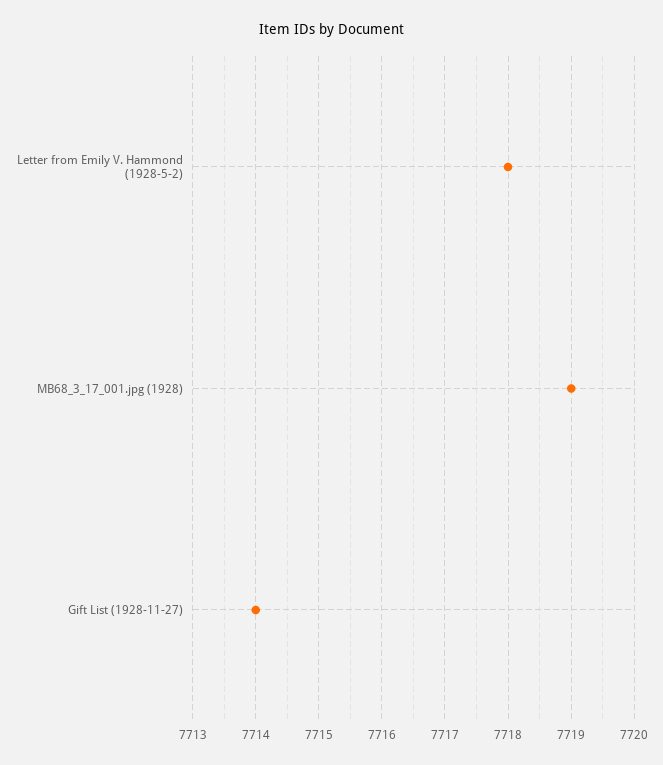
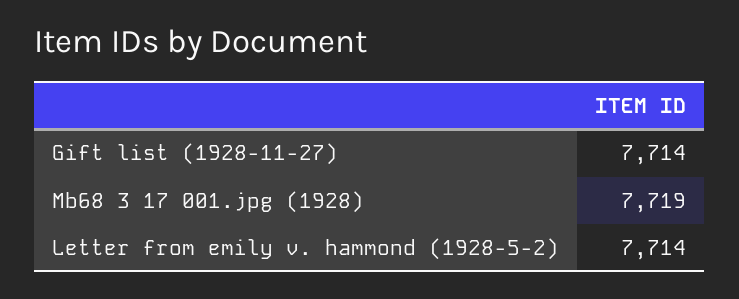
  {
-   "Letter from Emily V. Hammond (1928-5-2)": 7718,
+   "Letter from Emily V. Hammond (1928-5-2)": 7714,
    "MB68_3_17_001.jpg (1928)": 7719,
    "Gift List (1928-11-27)": 7714
  }

